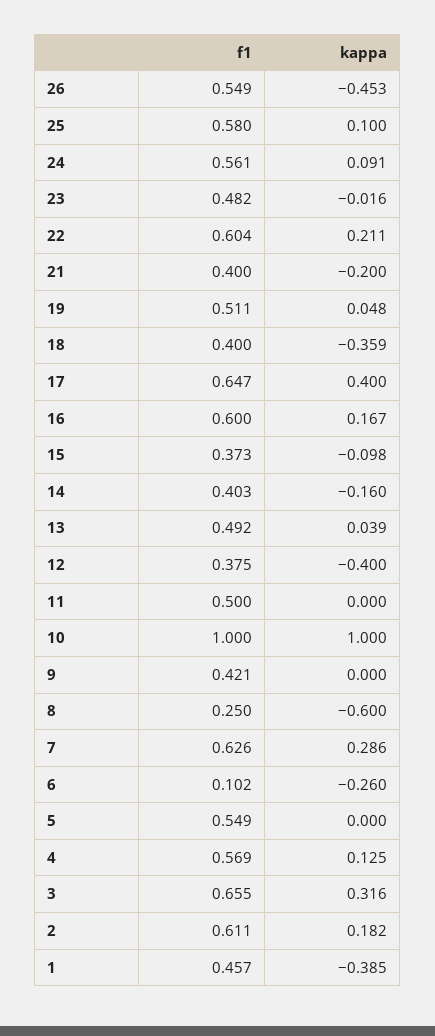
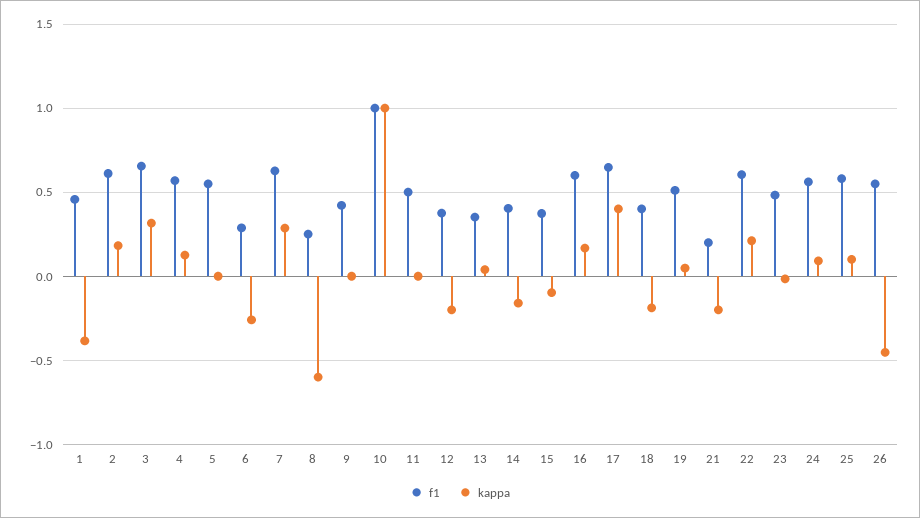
  {
    "f1": {
      "26": 0.549,
      "25": 0.58,
      "24": 0.561,
      "23": 0.482,
      "22": 0.604,
-     "21": 0.4,
+     "21": 0.2,
      "19": 0.511,
      "18": 0.4,
      "17": 0.647,
      "16": 0.6,
      "15": 0.373,
      "14": 0.403,
-     "13": 0.492,
+     "13": 0.35,
      "12": 0.375,
      "11": 0.5,
      "10": 1,
      "9": 0.421,
      "8": 0.25,
      "7": 0.626,
-     "6": 0.102,
+     "6": 0.3,
      "5": 0.549,
      "4": 0.569,
      "3": 0.655,
      "2": 0.611,
      "1": 0.457
    },
    "kappa": {
      "26": -0.453,
      "25": 0.1,
      "24": 0.091,
      "23": -0.016,
      "22": 0.211,
      "21": -0.2,
      "19": 0.048,
-     "18": -0.359,
+     "18": -0.2,
      "17": 0.4,
      "16": 0.167,
      "15": -0.098,
      "14": -0.16,
      "13": 0.039,
-     "12": -0.4,
+     "12": -0.2,
      "11": 0,
      "10": 1,
      "9": 0,
      "8": -0.6,
      "7": 0.286,
      "6": -0.26,
      "5": 0,
      "4": 0.125,
      "3": 0.316,
      "2": 0.182,
      "1": -0.385
    }
  }

